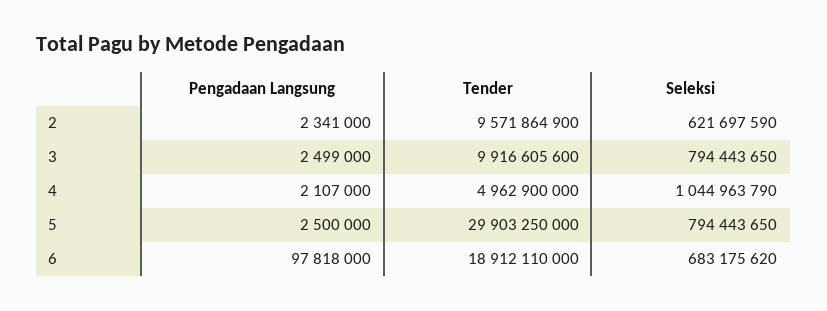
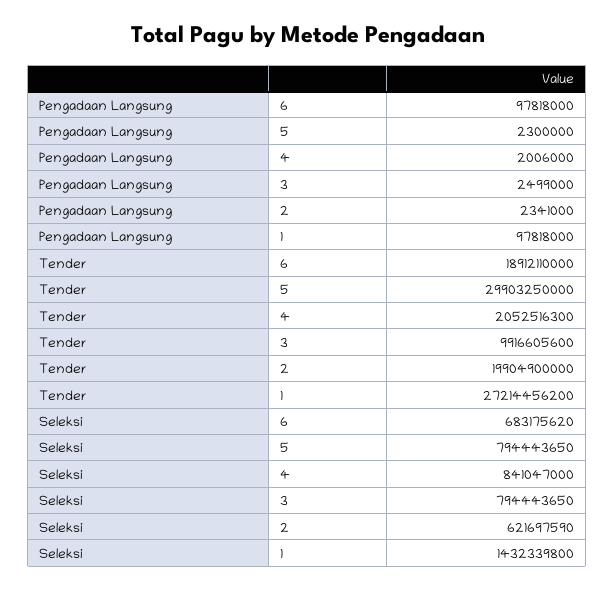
  {
    "Pengadaan Langsung": {
      "2": 2341000,
      "3": 2499000,
-     "4": 2107000,
+     "4": 2006000,
-     "5": 2500000,
+     "5": 2300000,
-     "6": 97818000
+     "6": 97818000,
+     "1": 97818000
    },
    "Tender": {
-     "2": 9571864900,
+     "2": 19904900000,
      "3": 9916605600,
-     "4": 4962900000,
+     "4": 2052516300,
      "5": 29903250000,
-     "6": 18912110000
+     "6": 18912110000,
+     "1": 27214456200
    },
    "Seleksi": {
      "2": 621697590,
      "3": 794443650,
-     "4": 1044963790,
+     "4": 841047000,
      "5": 794443650,
-     "6": 683175620
+     "6": 683175620,
+     "1": 1432339800
    }
  }

